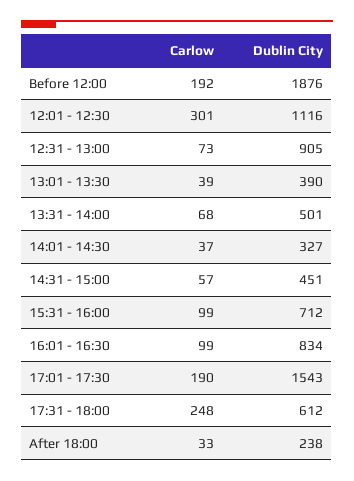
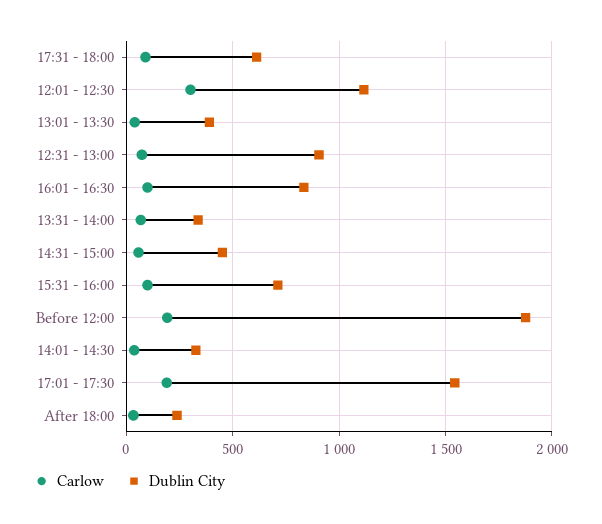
  {
    "Carlow": {
      "Before 12:00": 192,
      "12:01 - 12:30": 301,
      "12:31 - 13:00": 73,
      "13:01 - 13:30": 39,
      "13:31 - 14:00": 68,
      "14:01 - 14:30": 37,
      "14:31 - 15:00": 57,
      "15:31 - 16:00": 99,
      "16:01 - 16:30": 99,
      "17:01 - 17:30": 190,
-     "17:31 - 18:00": 248,
+     "17:31 - 18:00": 100,
      "After 18:00": 33
    },
    "Dublin City": {
      "Before 12:00": 1876,
      "12:01 - 12:30": 1116,
      "12:31 - 13:00": 905,
      "13:01 - 13:30": 390,
-     "13:31 - 14:00": 501,
+     "13:31 - 14:00": 350,
      "14:01 - 14:30": 327,
      "14:31 - 15:00": 451,
      "15:31 - 16:00": 712,
      "16:01 - 16:30": 834,
      "17:01 - 17:30": 1543,
      "17:31 - 18:00": 612,
      "After 18:00": 238
    }
  }

